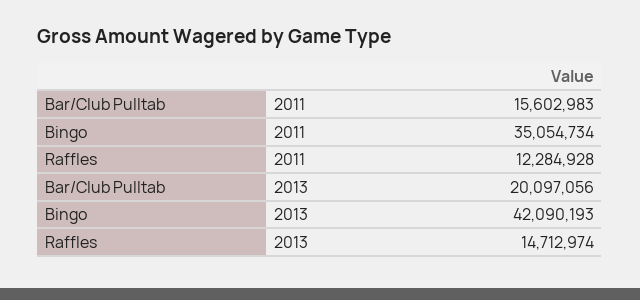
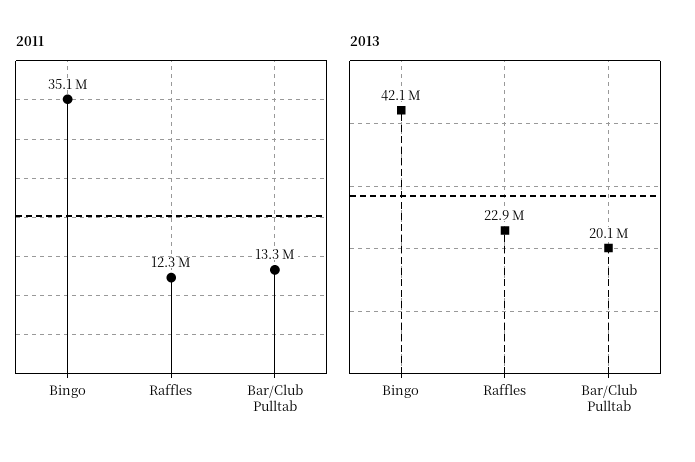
  {
    "2011": {
-     "Bar/Club Pulltab": 15602983,
+     "Bar/Club Pulltab": 13300000,
      "Bingo": 35054734,
      "Raffles": 12284928
    },
    "2013": {
      "Bar/Club Pulltab": 20097056,
      "Bingo": 42090193,
-     "Raffles": 14712974
+     "Raffles": 22900000
    }
  }

